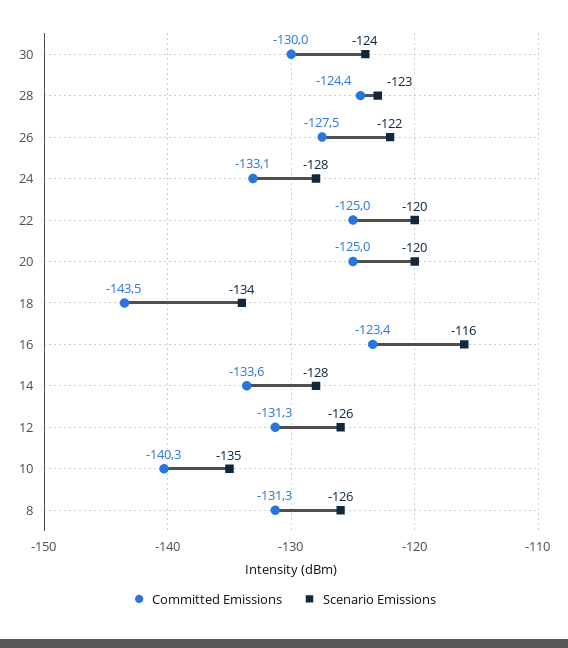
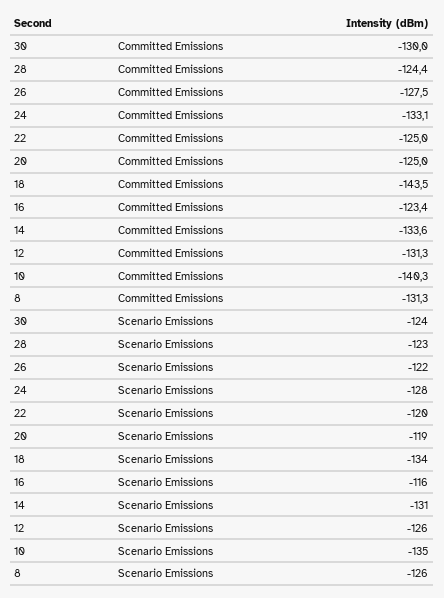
  {
    "Committed Emissions": {
      "30": -130,
      "28": -124.4,
      "26": -127.5,
      "24": -133.1,
      "22": -125,
      "20": -125,
      "18": -143.5,
      "16": -123.4,
      "14": -133.6,
      "12": -131.3,
      "10": -140.3,
      "8": -131.3
    },
    "Scenario Emissions": {
      "30": -124,
      "28": -123,
      "26": -122,
      "24": -128,
      "22": -120,
-     "20": -120,
+     "20": -119,
      "18": -134,
      "16": -116,
-     "14": -128,
+     "14": -131,
      "12": -126,
      "10": -135,
      "8": -126
    }
  }

